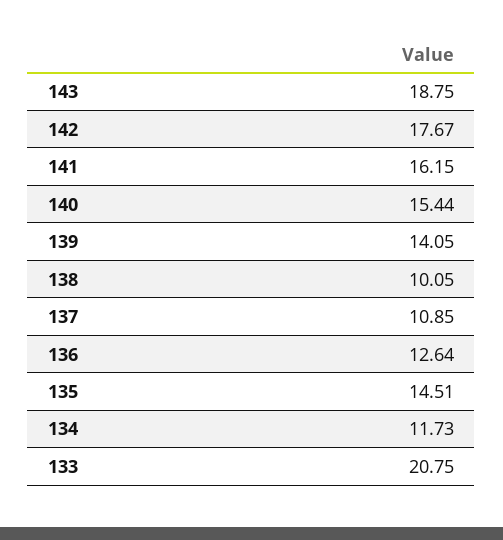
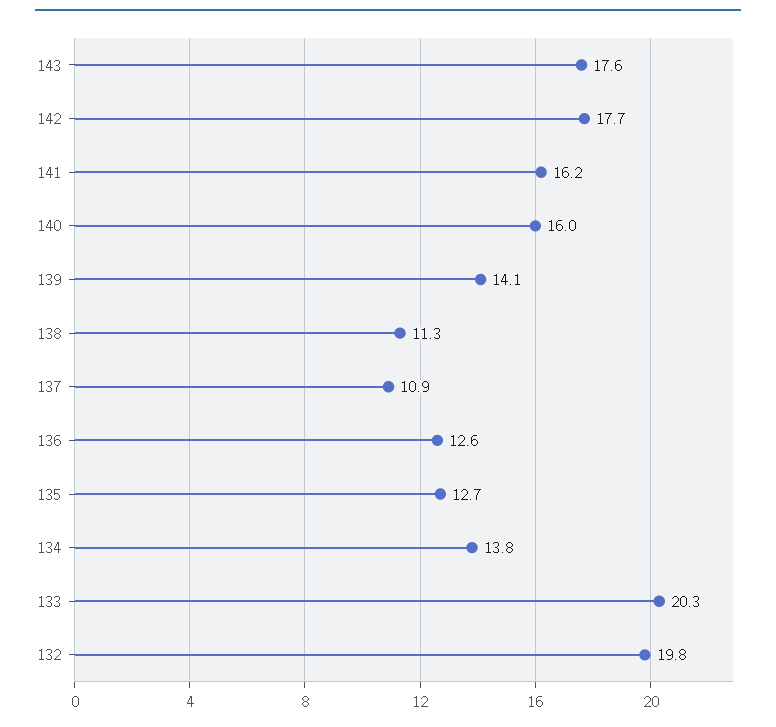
  {
-   "143": 18.75,
+   "143": 17.6,
    "142": 17.67,
    "141": 16.15,
-   "140": 15.44,
+   "140": 16,
    "139": 14.05,
-   "138": 10.05,
+   "138": 11.3,
    "137": 10.85,
    "136": 12.64,
-   "135": 14.51,
+   "135": 12.7,
-   "134": 11.73,
+   "134": 13.8,
-   "133": 20.75
+   "133": 20.3,
+   "132": 19.8
  }

